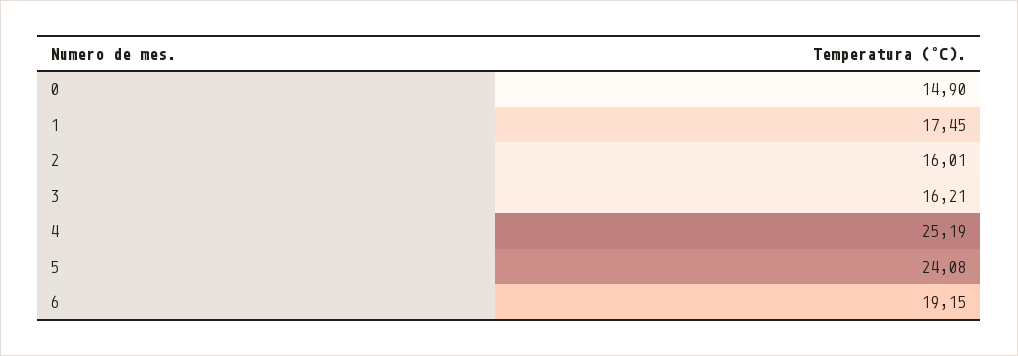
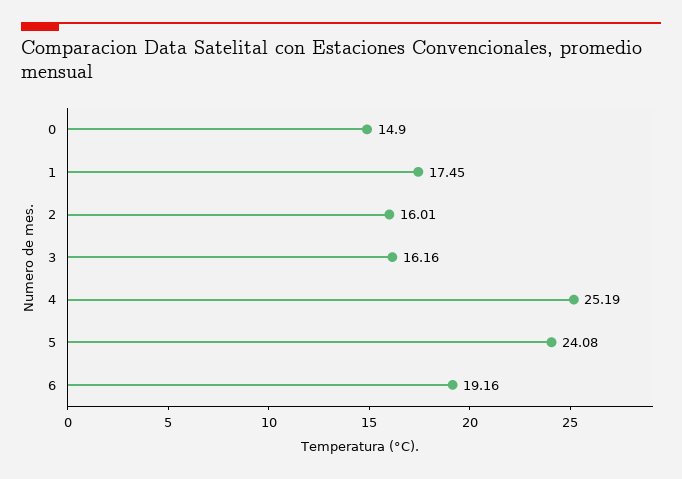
  {
    "0": 14.9,
    "1": 17.45,
    "2": 16.01,
-   "3": 16.21,
+   "3": 16.16,
    "4": 25.19,
    "5": 24.08,
-   "6": 19.15
+   "6": 19.16
  }

